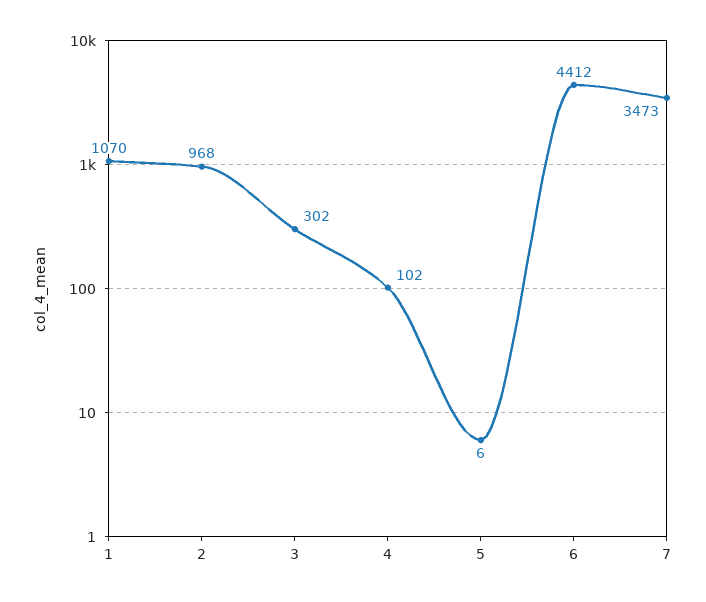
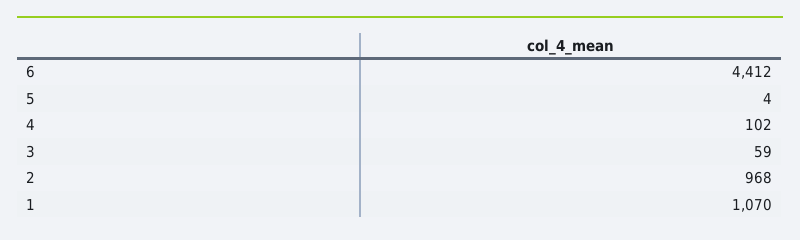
  {
    "1": 1070,
    "2": 968,
-   "3": 302,
+   "3": 59,
    "4": 102,
-   "5": 6,
+   "5": 4,
-   "6": 4412,
+   "6": 4412
-   "7": 3473
  }

